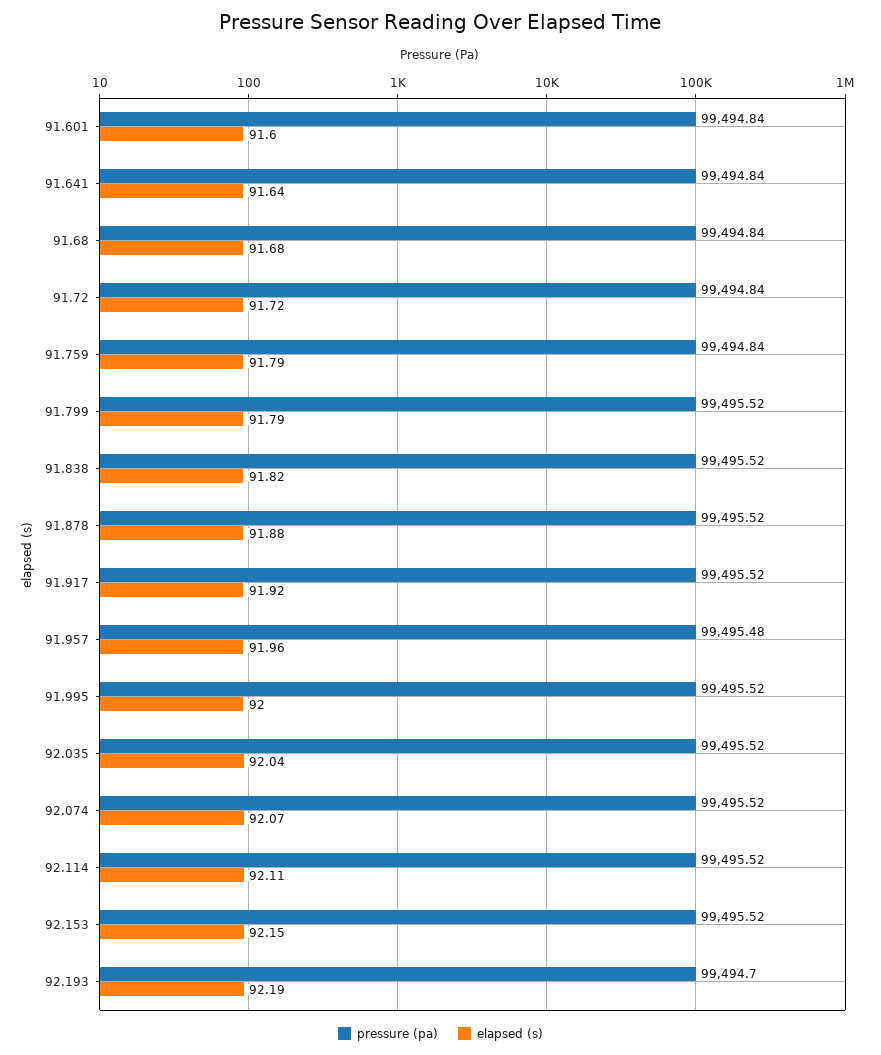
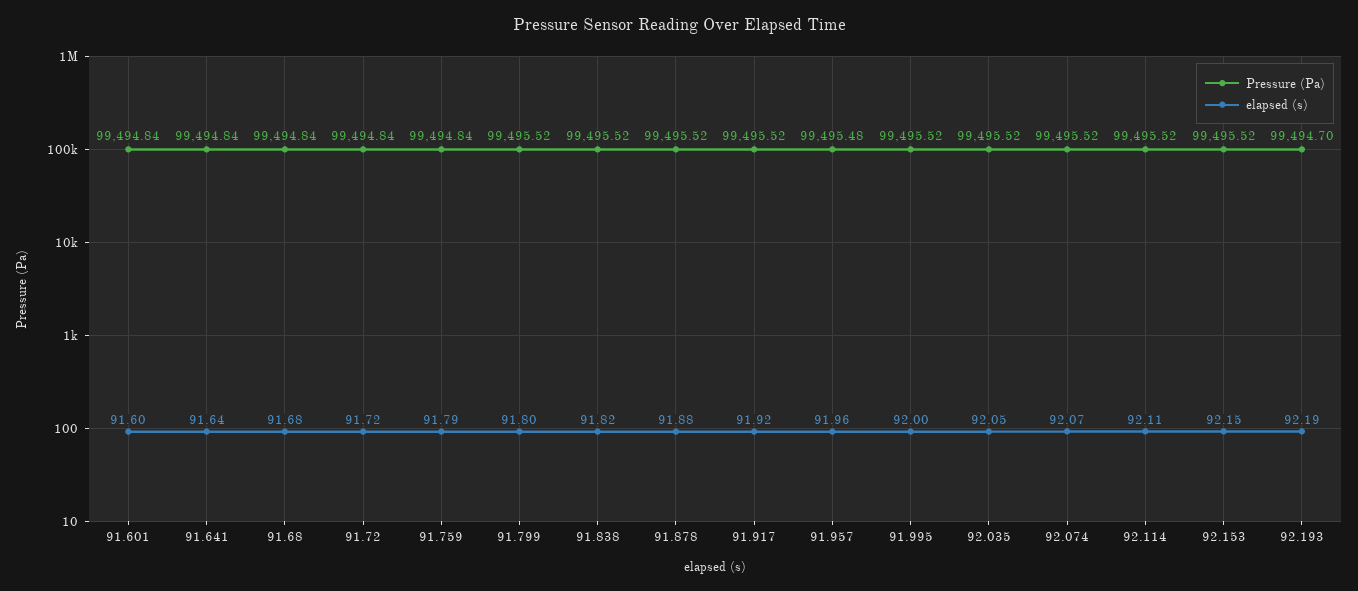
  {
    "pressure (pa)": {
      "91.601": 99494.84,
      "91.641": 99494.84,
      "91.68": 99494.84,
      "91.72": 99494.84,
      "91.759": 99494.84,
      "91.799": 99495.52,
      "91.838": 99495.52,
      "91.878": 99495.52,
      "91.917": 99495.52,
      "91.957": 99495.48,
      "91.995": 99495.52,
      "92.035": 99495.52,
      "92.074": 99495.52,
      "92.114": 99495.52,
      "92.153": 99495.52,
      "92.193": 99494.7
    },
    "elapsed (s)": {
      "91.601": 91.6,
      "91.641": 91.64,
      "91.68": 91.68,
      "91.72": 91.72,
      "91.759": 91.79,
-     "91.799": 91.79,
+     "91.799": 91.8,
      "91.838": 91.82,
      "91.878": 91.88,
      "91.917": 91.92,
      "91.957": 91.96,
      "91.995": 92,
-     "92.035": 92.04,
+     "92.035": 92.05,
      "92.074": 92.07,
      "92.114": 92.11,
      "92.153": 92.15,
      "92.193": 92.19
    }
  }

